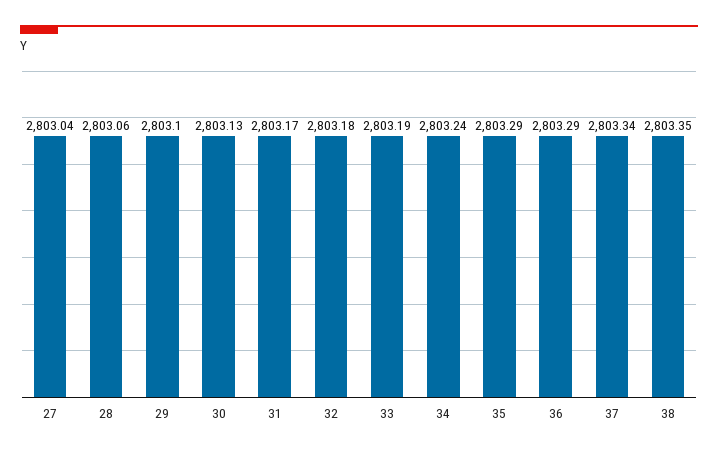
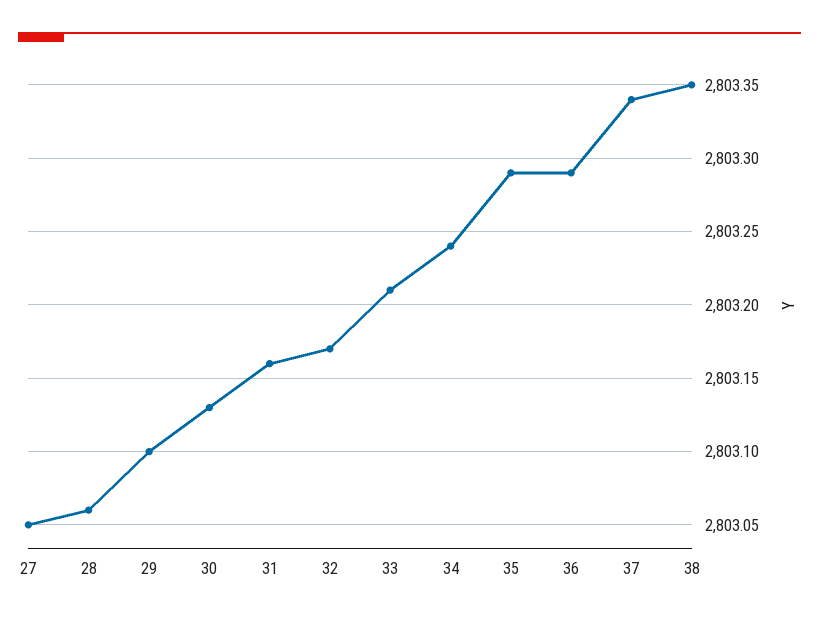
  {
-   "27": 2803.04,
+   "27": 2803.05,
    "28": 2803.06,
    "29": 2803.1,
    "30": 2803.13,
-   "31": 2803.17,
+   "31": 2803.16,
-   "32": 2803.18,
+   "32": 2803.17,
-   "33": 2803.19,
+   "33": 2803.21,
    "34": 2803.24,
    "35": 2803.29,
    "36": 2803.29,
    "37": 2803.34,
    "38": 2803.35
  }

